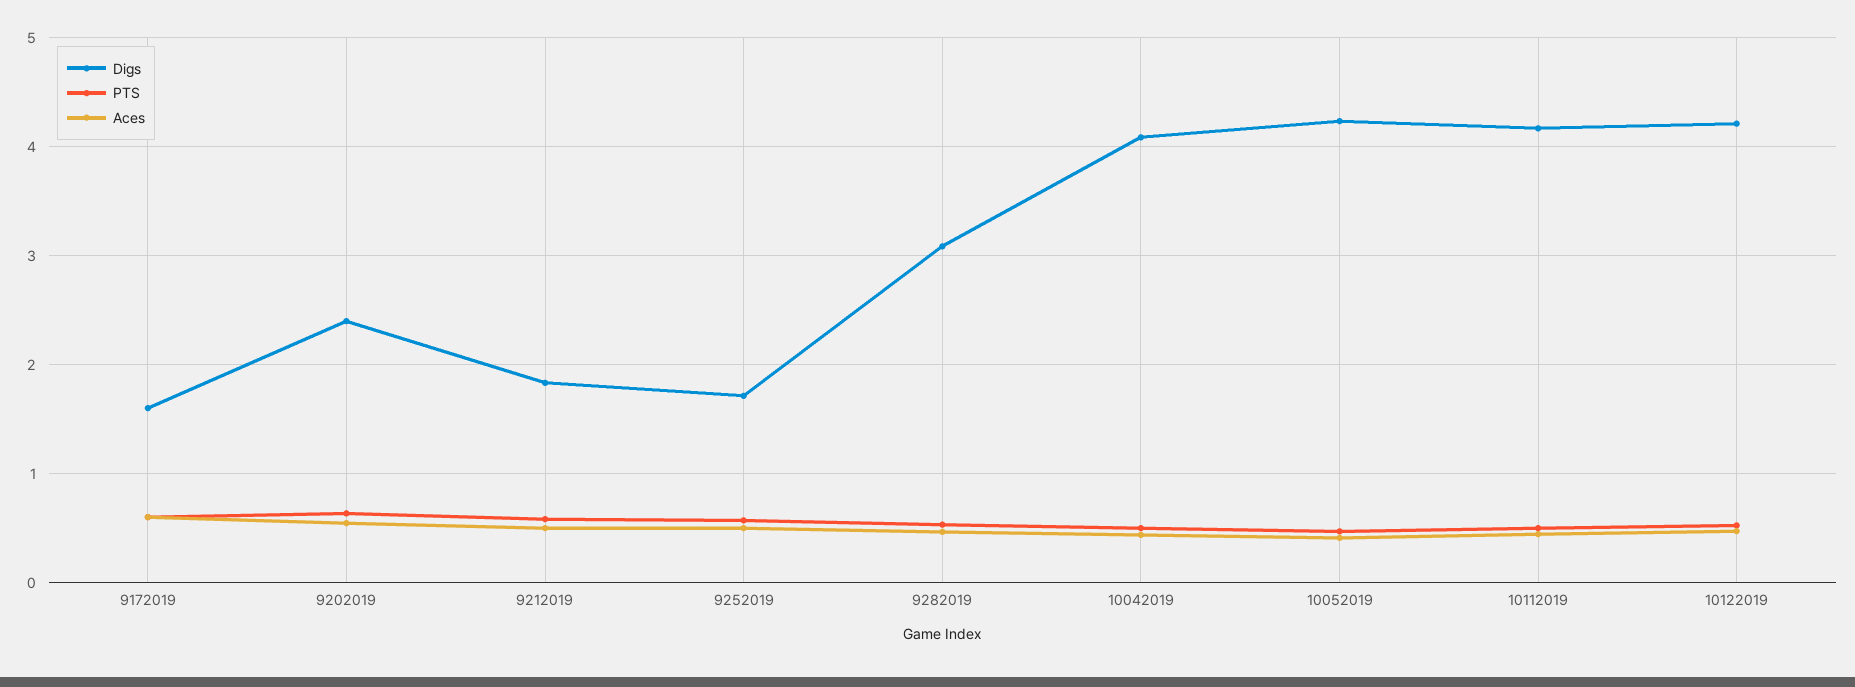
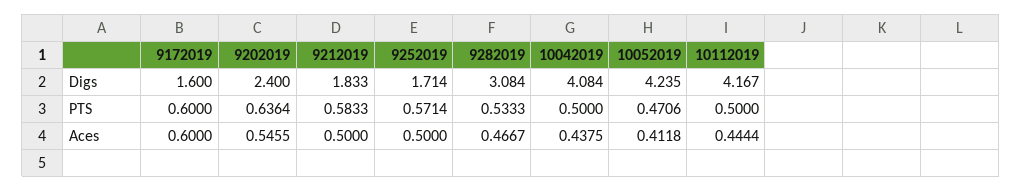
  {
    "Digs": {
      "9172019": 1.6,
      "9202019": 2.4,
      "9212019": 1.833,
      "9252019": 1.714,
      "9282019": 3.084,
      "10042019": 4.084,
      "10052019": 4.235,
-     "10112019": 4.167,
+     "10112019": 4.167
-     "10122019": 4.2
    },
    "PTS": {
      "9172019": 0.6,
      "9202019": 0.6364,
      "9212019": 0.5833,
      "9252019": 0.5714,
      "9282019": 0.5333,
      "10042019": 0.5,
      "10052019": 0.4706,
-     "10112019": 0.5,
+     "10112019": 0.5
-     "10122019": 0.5
    },
    "Aces": {
      "9172019": 0.6,
      "9202019": 0.5455,
      "9212019": 0.5,
      "9252019": 0.5,
      "9282019": 0.4667,
      "10042019": 0.4375,
      "10052019": 0.4118,
-     "10112019": 0.4444,
+     "10112019": 0.4444
-     "10122019": 0.5
    }
  }

